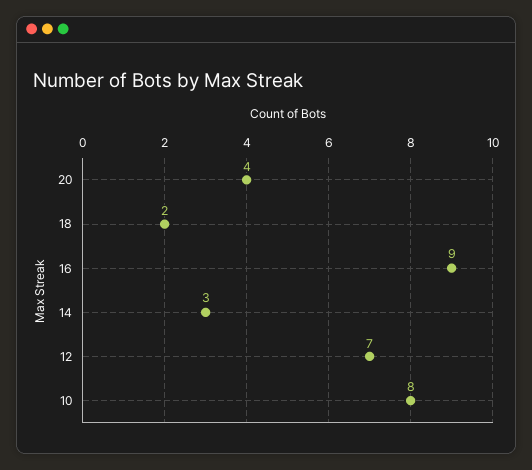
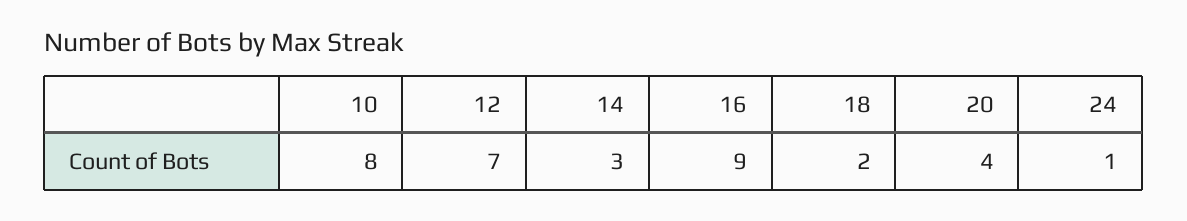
  {
    "20": 4,
    "18": 2,
    "16": 9,
    "14": 3,
    "12": 7,
-   "10": 8
+   "10": 8,
+   "24": 1
  }

